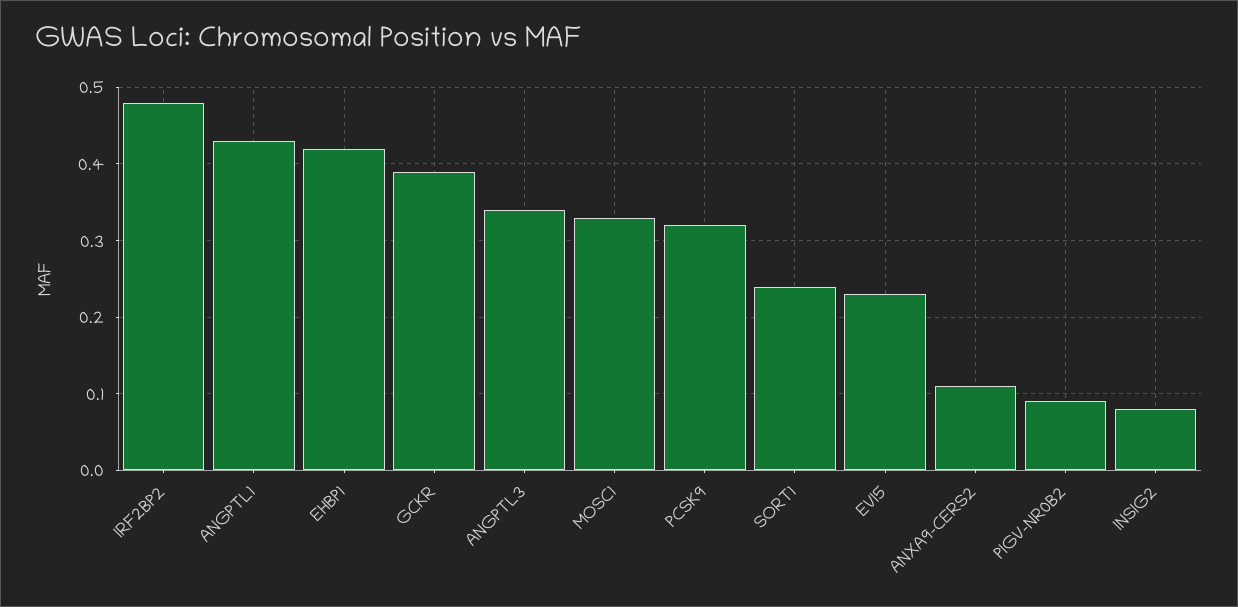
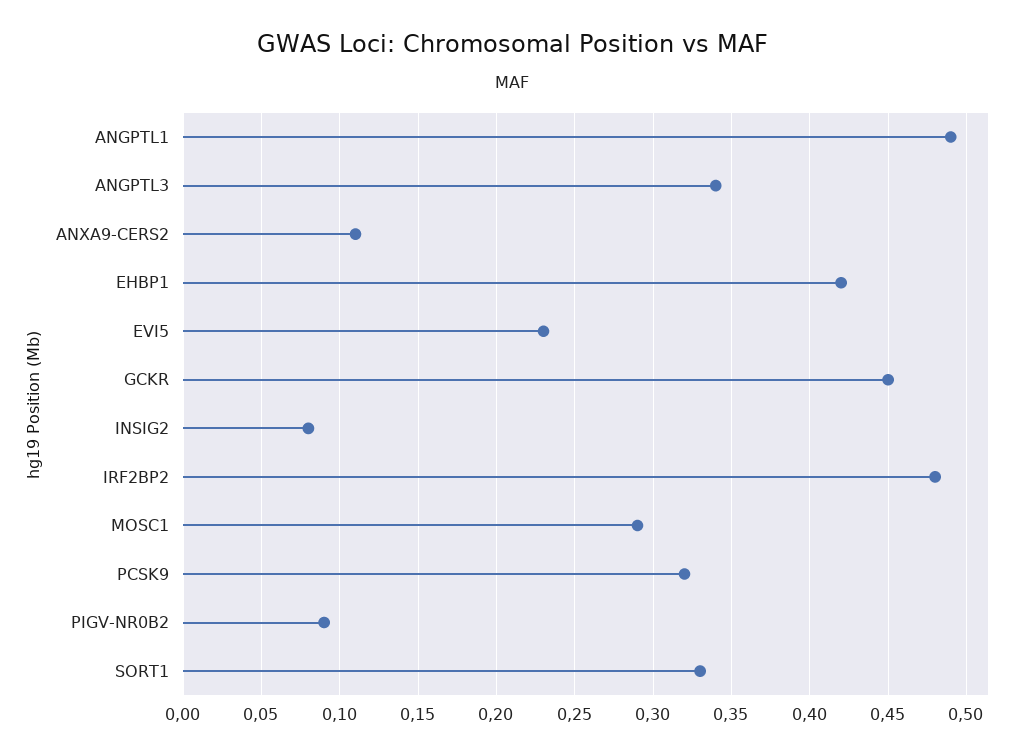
  {
    "IRF2BP2": 0.48,
-   "ANGPTL1": 0.43,
+   "ANGPTL1": 0.49,
    "EHBP1": 0.42,
-   "GCKR": 0.39,
+   "GCKR": 0.45,
    "ANGPTL3": 0.34,
-   "MOSC1": 0.33,
+   "MOSC1": 0.29,
    "PCSK9": 0.32,
-   "SORT1": 0.24,
+   "SORT1": 0.33,
    "EVI5": 0.23,
    "ANXA9-CERS2": 0.11,
    "PIGV-NR0B2": 0.09,
    "INSIG2": 0.08
  }

